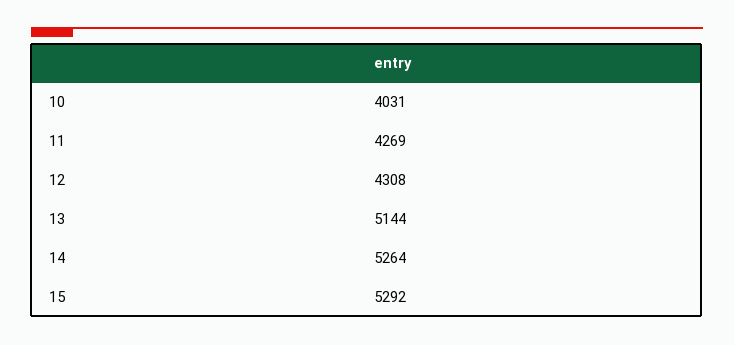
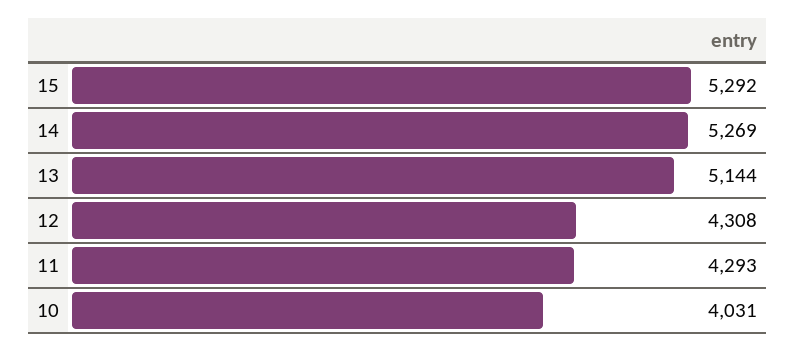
  {
    "10": 4031,
-   "11": 4269,
+   "11": 4293,
    "12": 4308,
    "13": 5144,
-   "14": 5264,
+   "14": 5269,
    "15": 5292
  }

